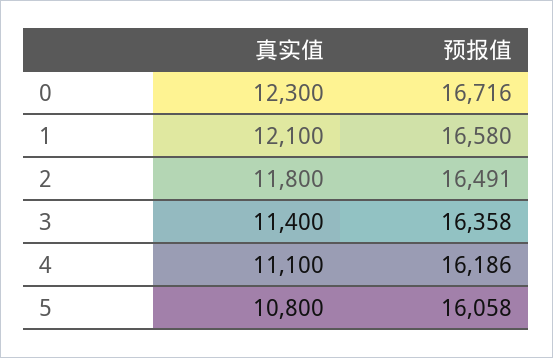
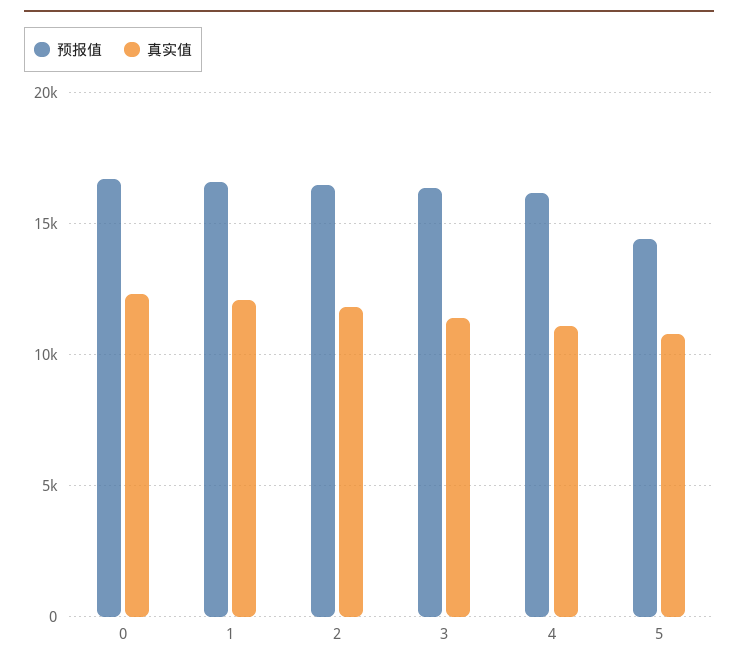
  {
    "真实值": {
      "0": 12300,
      "1": 12100,
      "2": 11800,
      "3": 11400,
      "4": 11100,
      "5": 10800
    },
    "预报值": {
      "0": 16716,
      "1": 16580,
      "2": 16491,
      "3": 16358,
      "4": 16186,
-     "5": 16058
+     "5": 14500
    }
  }

